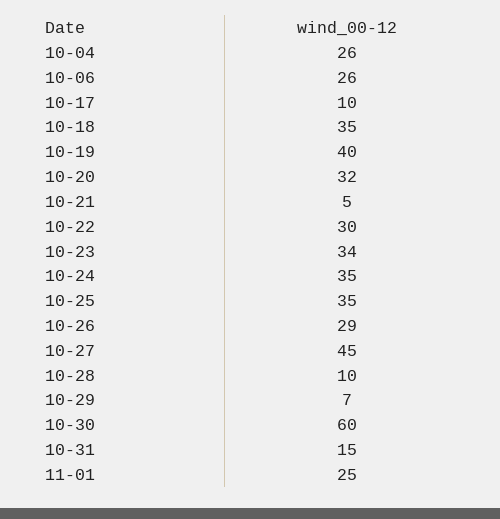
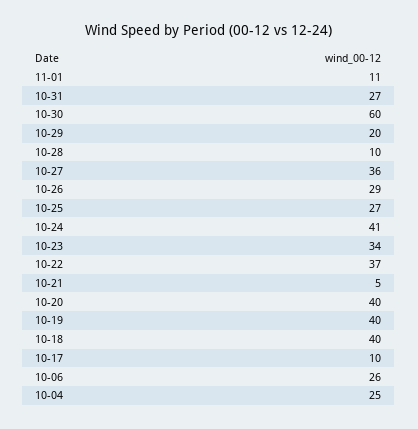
  {
-   "10-04": 26,
+   "10-04": 25,
    "10-06": 26,
    "10-17": 10,
-   "10-18": 35,
+   "10-18": 40,
    "10-19": 40,
-   "10-20": 32,
+   "10-20": 40,
    "10-21": 5,
-   "10-22": 30,
+   "10-22": 37,
    "10-23": 34,
-   "10-24": 35,
+   "10-24": 41,
-   "10-25": 35,
+   "10-25": 27,
    "10-26": 29,
-   "10-27": 45,
+   "10-27": 36,
    "10-28": 10,
-   "10-29": 7,
+   "10-29": 20,
    "10-30": 60,
-   "10-31": 15,
+   "10-31": 27,
-   "11-01": 25
+   "11-01": 11
  }

